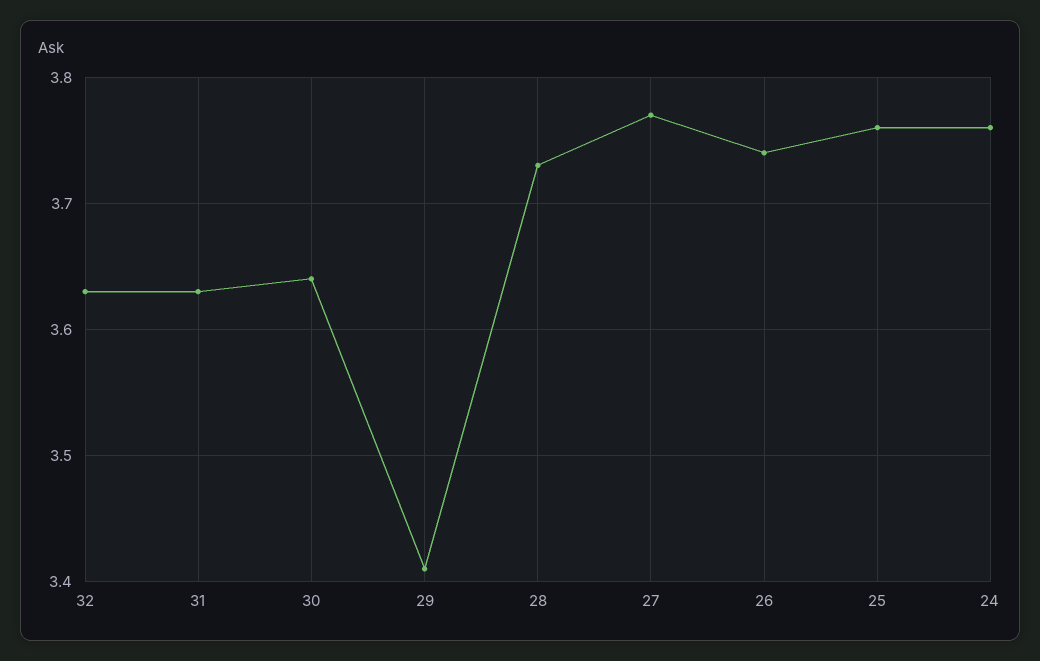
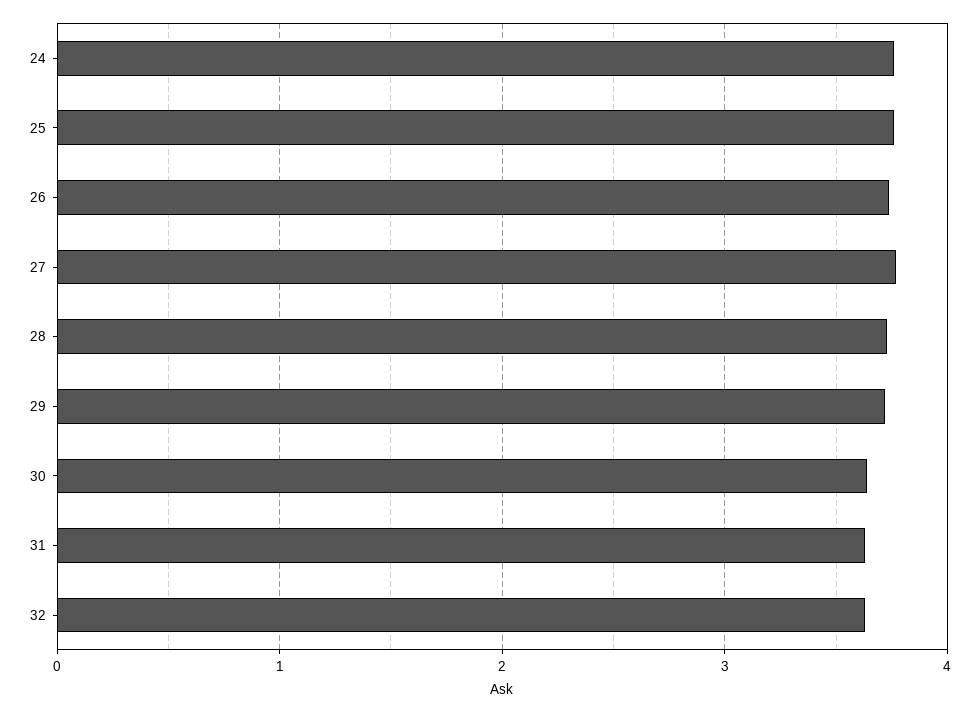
  {
    "32": 3.63,
    "31": 3.63,
    "30": 3.64,
-   "29": 3.41,
+   "29": 3.7,
    "28": 3.73,
    "27": 3.77,
    "26": 3.74,
    "25": 3.76,
    "24": 3.76
  }

